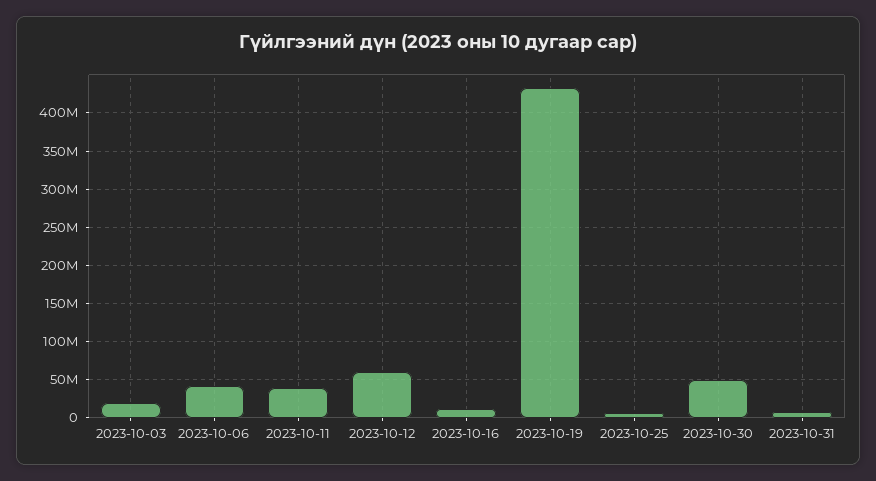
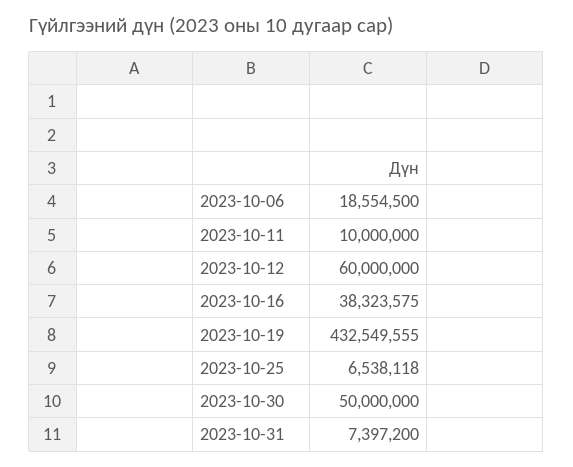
  {
-   "2023-10-03": 20000000,
-   "2023-10-06": 40000000,
+   "2023-10-06": 18554500,
-   "2023-10-11": 40000000,
+   "2023-10-11": 10000000,
    "2023-10-12": 60000000,
-   "2023-10-16": 10000000,
+   "2023-10-16": 38323575,
    "2023-10-19": 432549555,
    "2023-10-25": 6538118,
    "2023-10-30": 50000000,
    "2023-10-31": 7397200
  }

